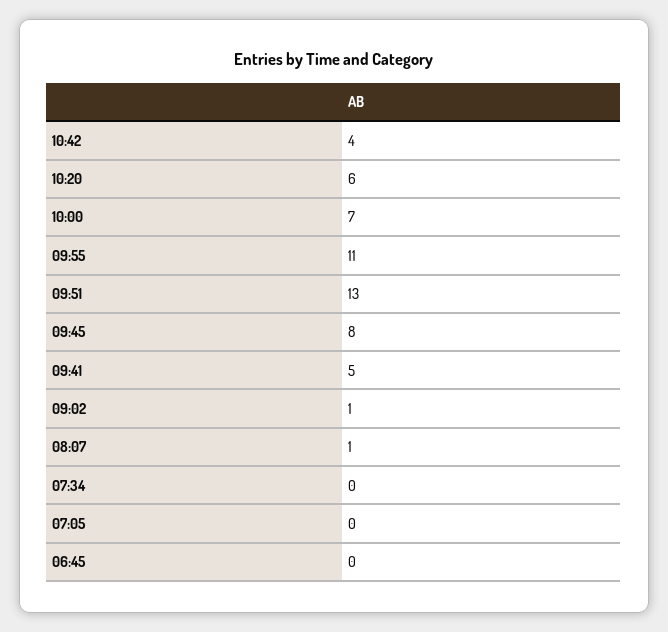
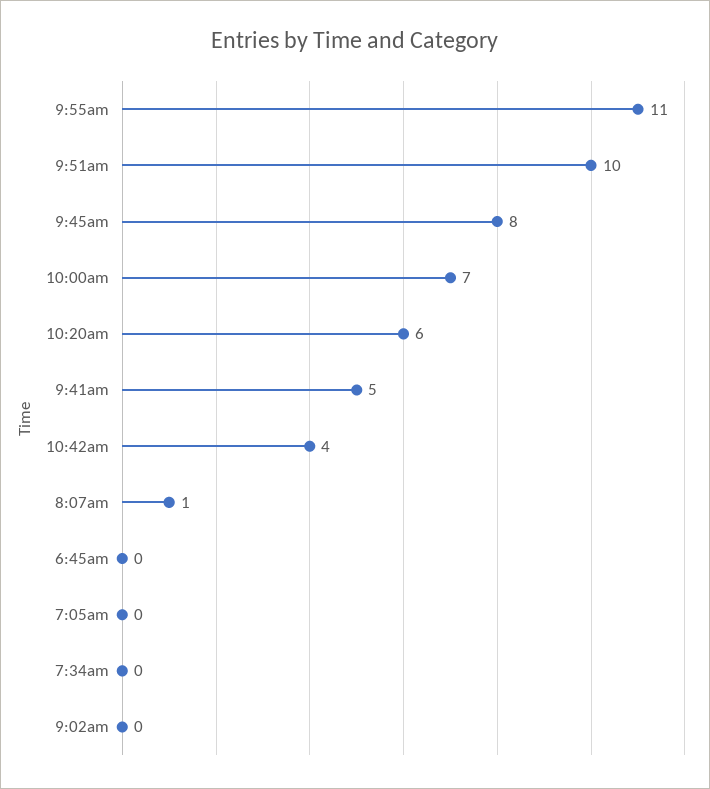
  {
    "10:42": 4,
    "10:20": 6,
    "10:00": 7,
    "09:55": 11,
-   "09:51": 13,
+   "09:51": 10,
    "09:45": 8,
    "09:41": 5,
-   "09:02": 1,
+   "09:02": 0,
    "08:07": 1,
    "07:34": 0,
    "07:05": 0,
    "06:45": 0
  }

